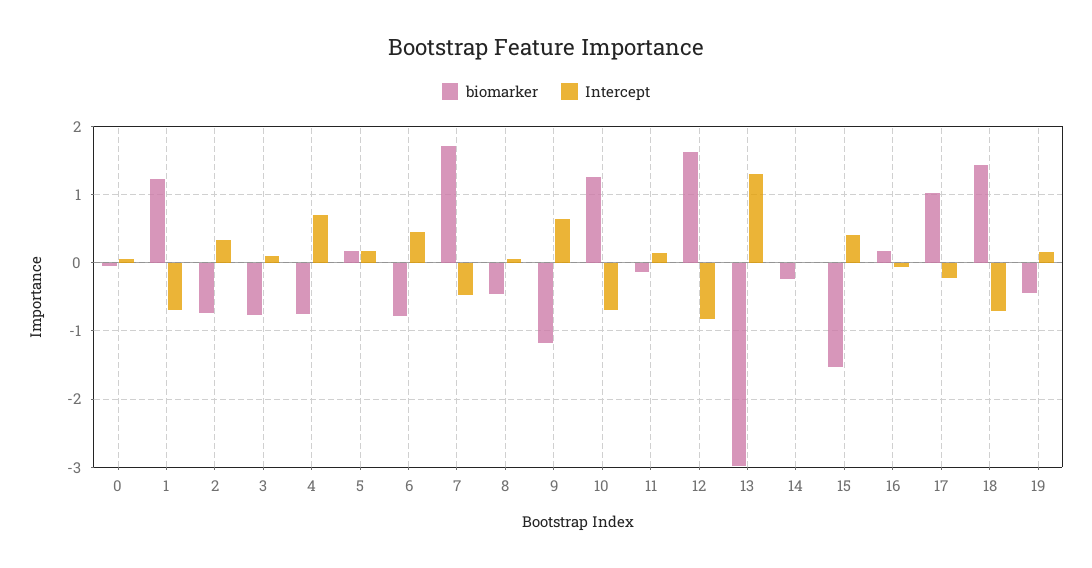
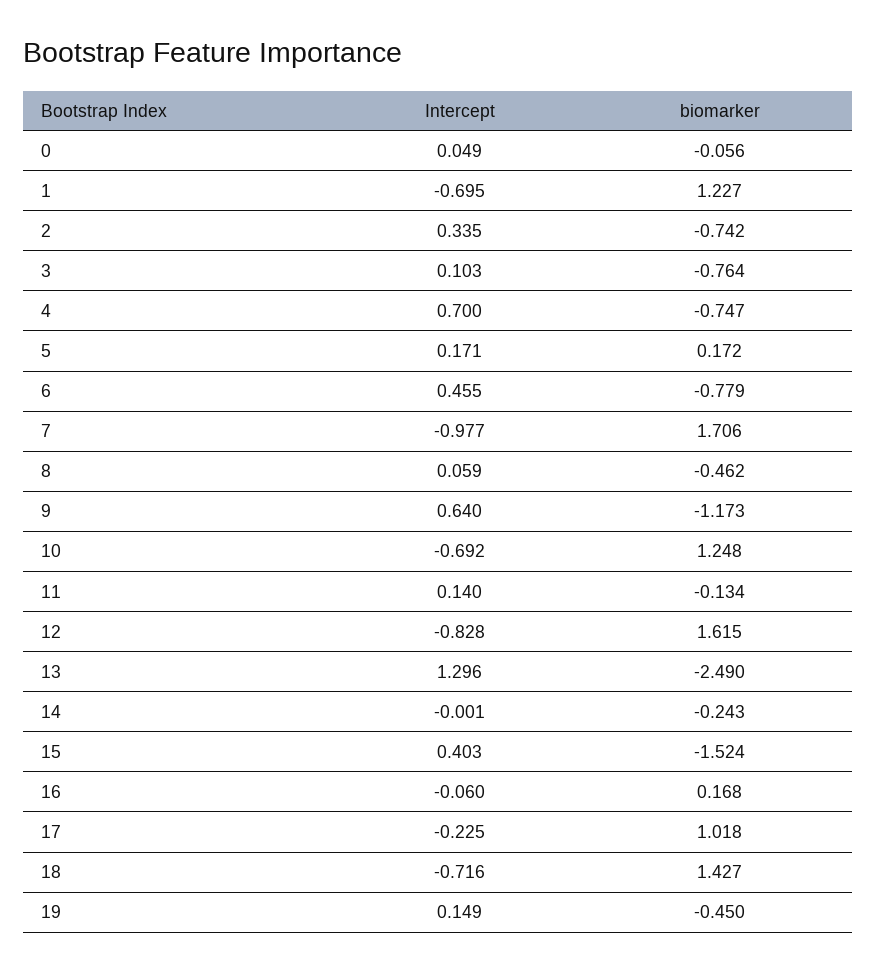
  {
    "biomarker": {
      "0": -0.056,
      "1": 1.227,
      "2": -0.742,
      "3": -0.764,
      "4": -0.747,
      "5": 0.172,
      "6": -0.779,
      "7": 1.706,
      "8": -0.462,
      "9": -1.173,
      "10": 1.248,
      "11": -0.134,
      "12": 1.615,
-     "13": -3,
+     "13": -2.49,
      "14": -0.243,
      "15": -1.524,
      "16": 0.168,
      "17": 1.018,
      "18": 1.427,
      "19": -0.45
    },
    "Intercept": {
      "0": 0.049,
      "1": -0.695,
      "2": 0.335,
      "3": 0.103,
      "4": 0.7,
      "5": 0.171,
      "6": 0.455,
-     "7": -0.5,
+     "7": -0.977,
      "8": 0.059,
      "9": 0.64,
      "10": -0.692,
      "11": 0.14,
      "12": -0.828,
      "13": 1.296,
      "14": -0.001,
      "15": 0.403,
      "16": -0.06,
      "17": -0.225,
      "18": -0.716,
      "19": 0.149
    }
  }

